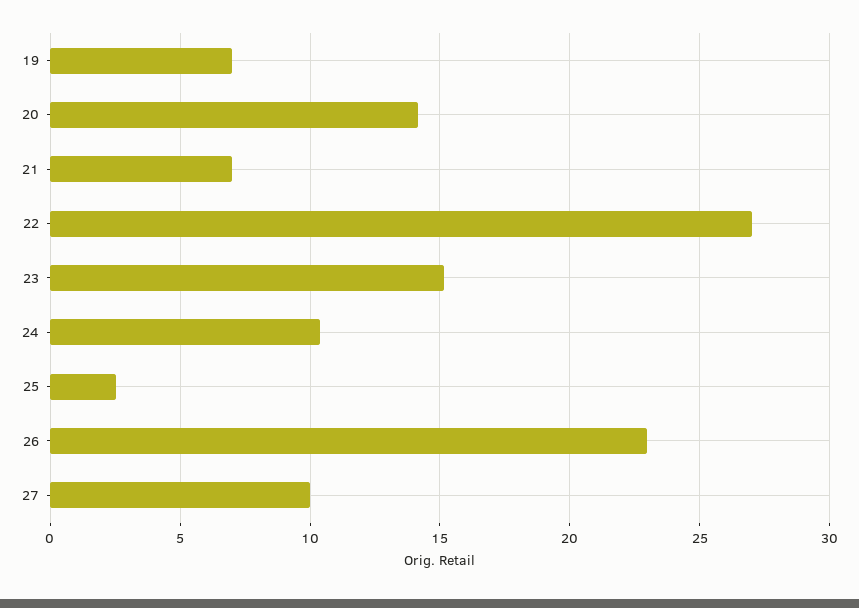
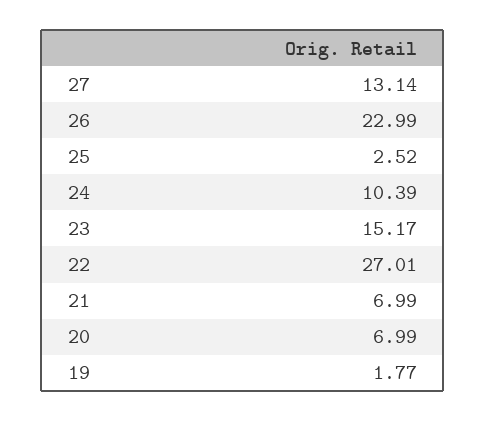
  {
-   "19": 7,
+   "19": 1.77,
-   "20": 14,
+   "20": 6.99,
    "21": 6.99,
    "22": 27.01,
    "23": 15.17,
    "24": 10.39,
    "25": 2.52,
    "26": 22.99,
-   "27": 10
+   "27": 13.14
  }

